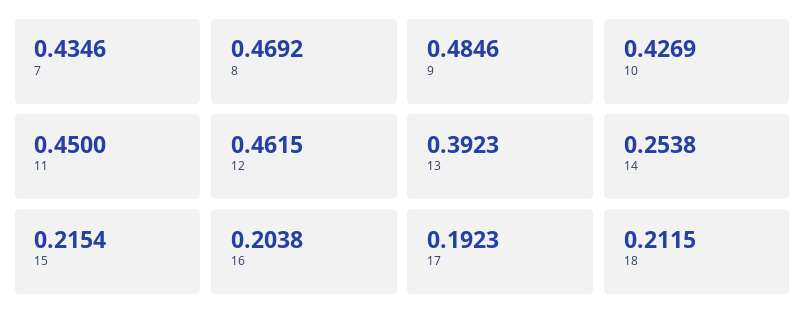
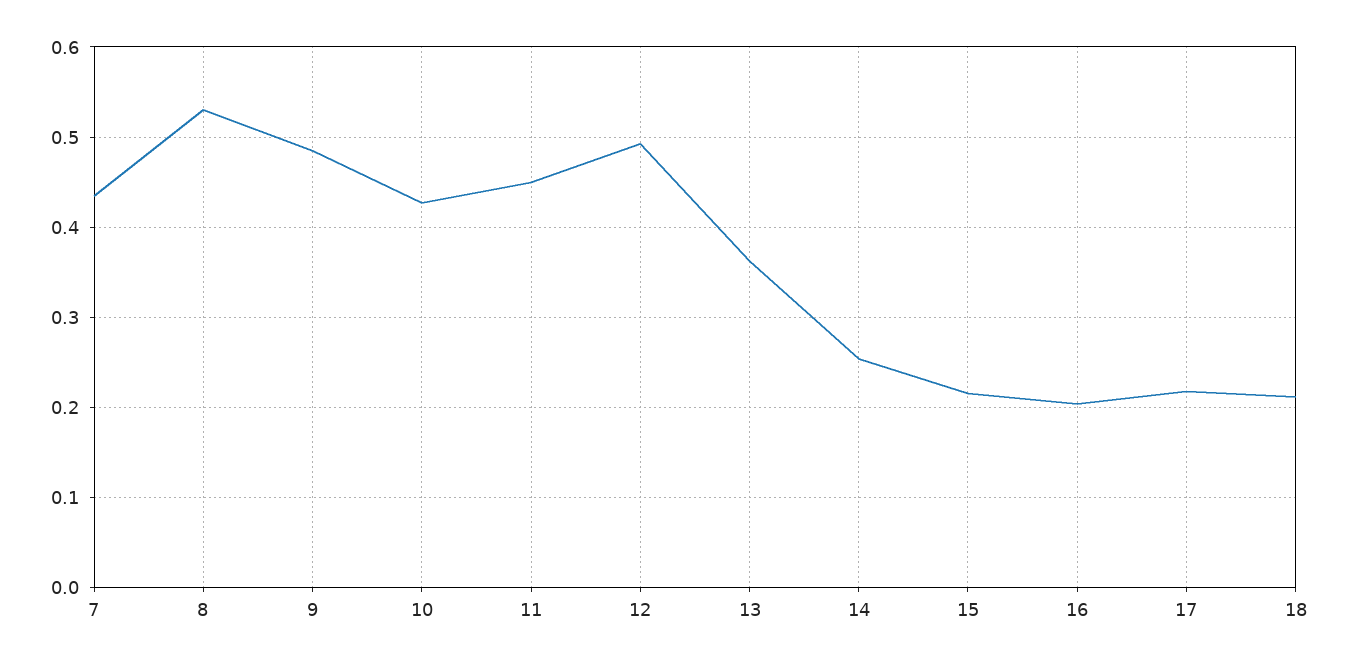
  {
    "7": 0.4346,
-   "8": 0.4692,
+   "8": 0.53,
    "9": 0.4846,
    "10": 0.4269,
    "11": 0.45,
-   "12": 0.4615,
+   "12": 0.49,
-   "13": 0.3923,
+   "13": 0.36,
    "14": 0.2538,
    "15": 0.2154,
    "16": 0.2038,
-   "17": 0.1923,
+   "17": 0.22,
    "18": 0.2115
  }

